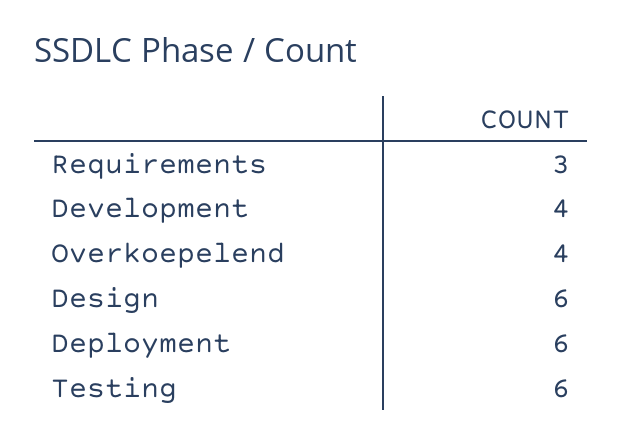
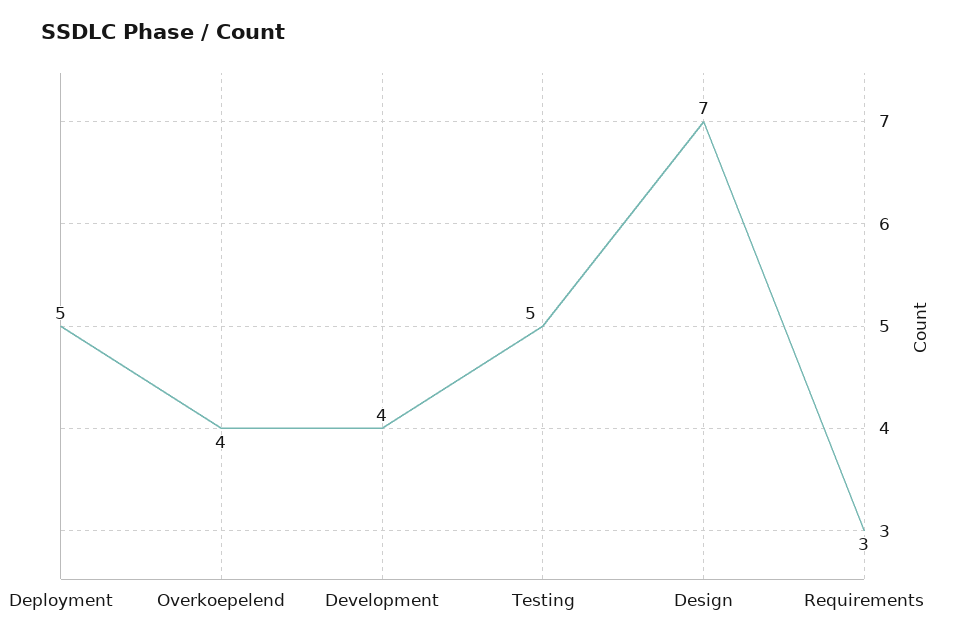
  {
    "Requirements": 3,
    "Development": 4,
    "Overkoepelend": 4,
-   "Design": 6,
+   "Design": 7,
-   "Deployment": 6,
+   "Deployment": 5,
-   "Testing": 6
+   "Testing": 5
  }

